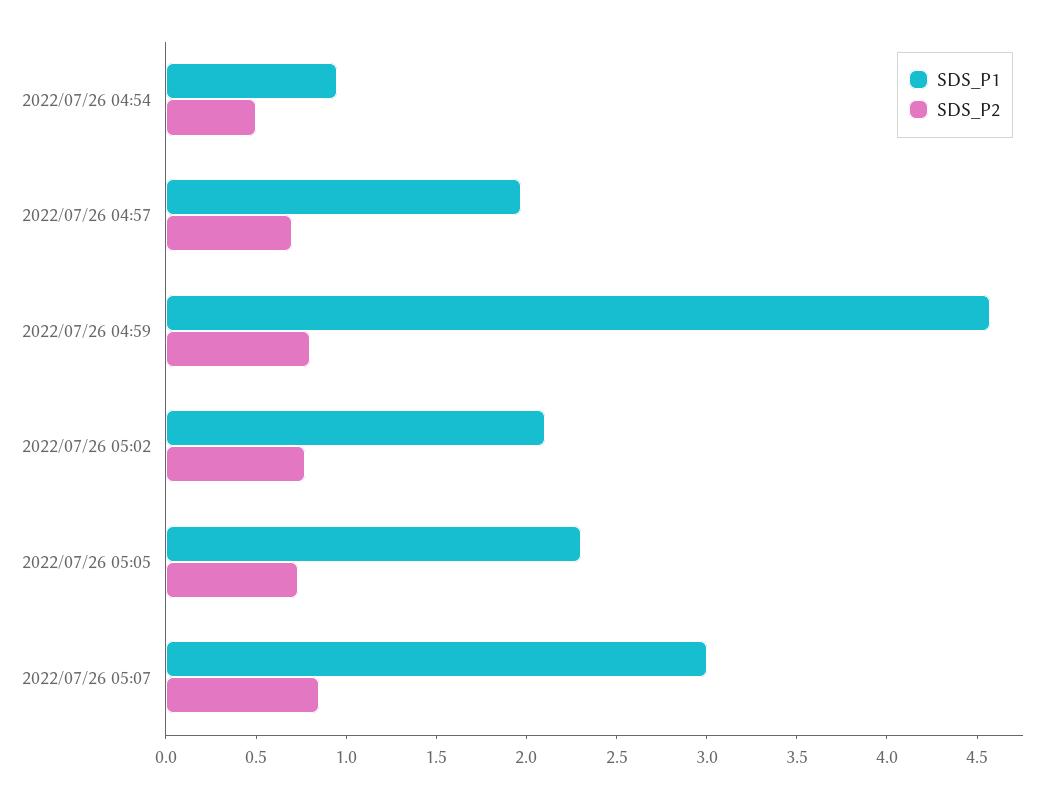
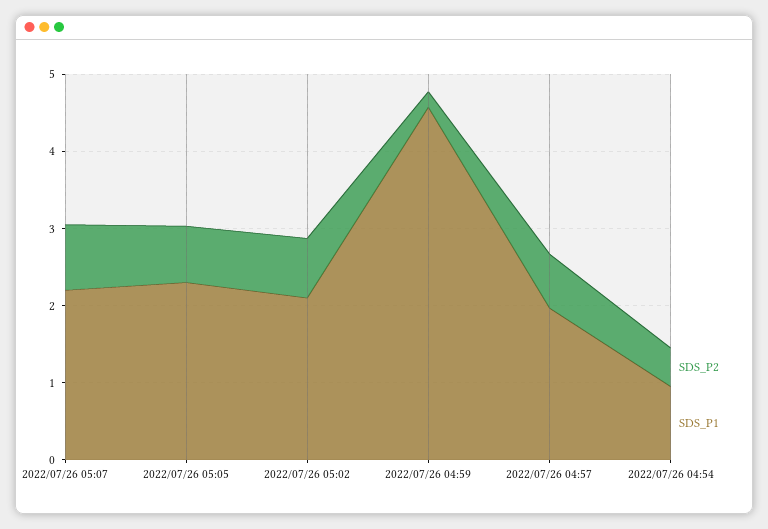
  {
    "SDS_P1": {
      "2022/07/26 04:54": 1,
      "2022/07/26 04:57": 2,
      "2022/07/26 04:59": 4.6,
      "2022/07/26 05:02": 2.1,
      "2022/07/26 05:05": 2.3,
-     "2022/07/26 05:07": 3
+     "2022/07/26 05:07": 2.2
    },
    "SDS_P2": {
      "2022/07/26 04:54": 0.5,
      "2022/07/26 04:57": 0.7,
-     "2022/07/26 04:59": 0.8,
+     "2022/07/26 04:59": 0.2,
      "2022/07/26 05:02": 0.8,
      "2022/07/26 05:05": 0.7,
      "2022/07/26 05:07": 0.9
    }
  }

